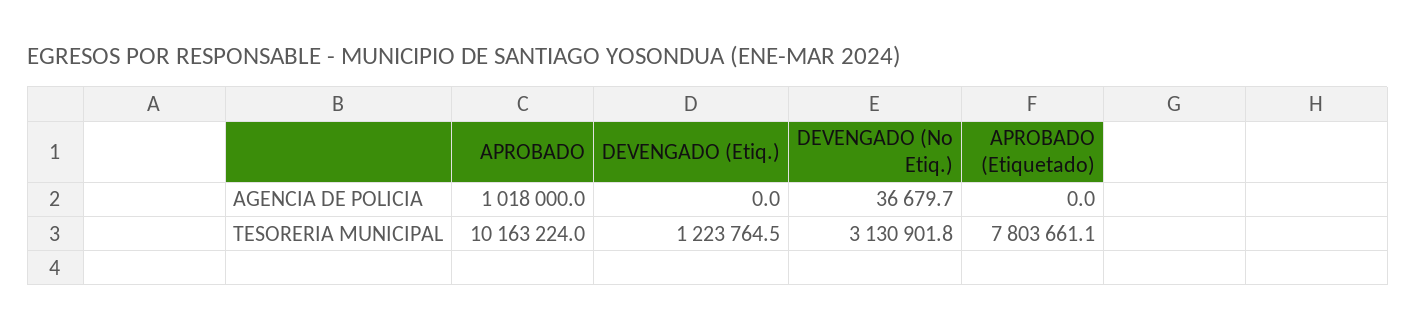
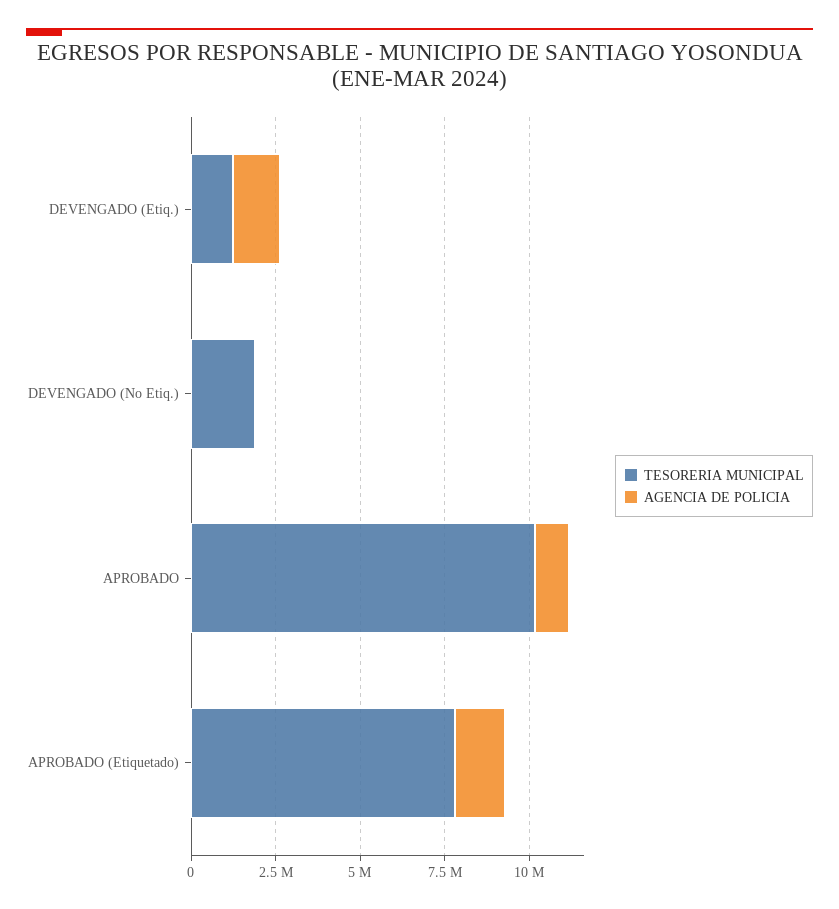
  {
    "AGENCIA DE POLICIA": {
      "APROBADO": 1018000,
-     "DEVENGADO (Etiq.)": 0,
+     "DEVENGADO (Etiq.)": 1500000,
      "DEVENGADO (No Etiq.)": 36679.7,
-     "APROBADO (Etiquetado)": 0
+     "APROBADO (Etiquetado)": 1500000
    },
    "TESORERIA MUNICIPAL": {
      "APROBADO": 10163224,
      "DEVENGADO (Etiq.)": 1223764.5,
-     "DEVENGADO (No Etiq.)": 3130901.8,
+     "DEVENGADO (No Etiq.)": 2000000,
      "APROBADO (Etiquetado)": 7803661.1
    }
  }

